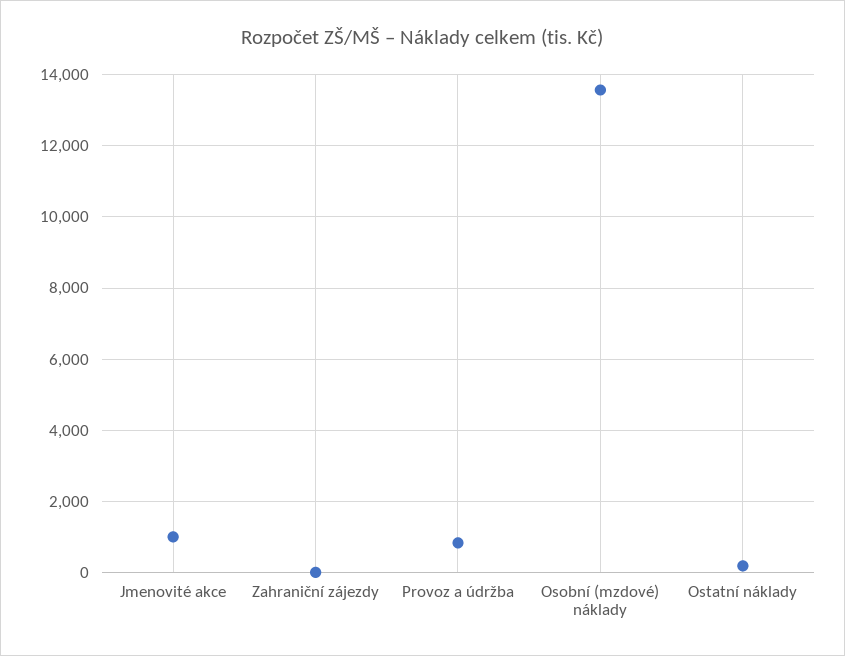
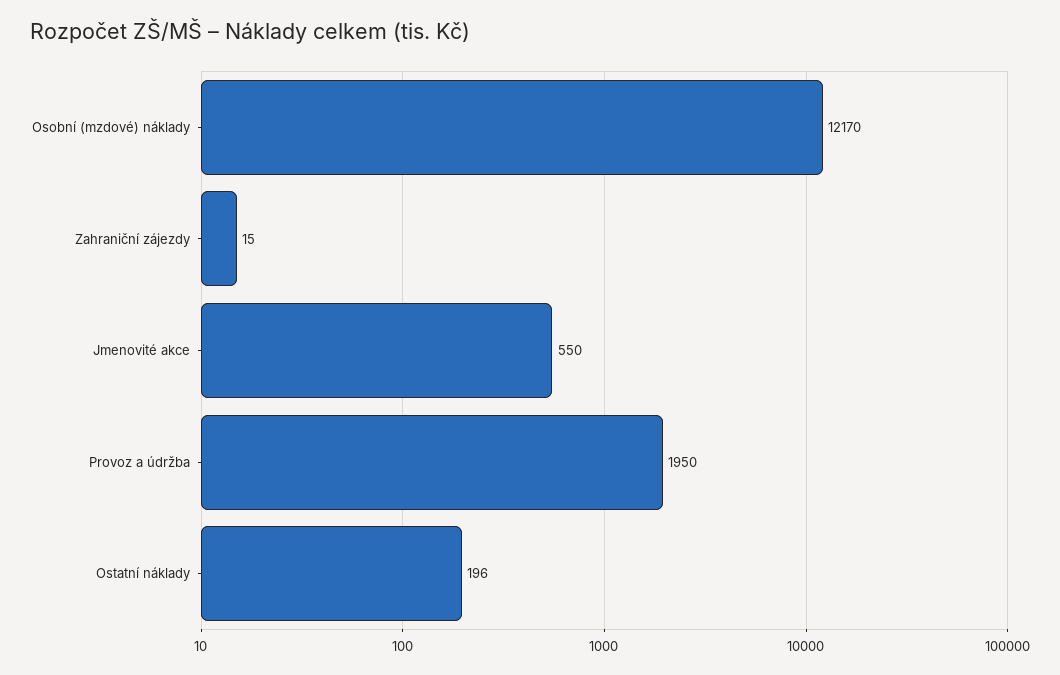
  {
-   "Jmenovité akce": 1000,
+   "Jmenovité akce": 550,
    "Zahraniční zájezdy": 15,
-   "Provoz a údržba": 800,
+   "Provoz a údržba": 1950,
-   "Osobní (mzdové) náklady": 13600,
+   "Osobní (mzdové) náklady": 12170,
    "Ostatní náklady": 196
  }

